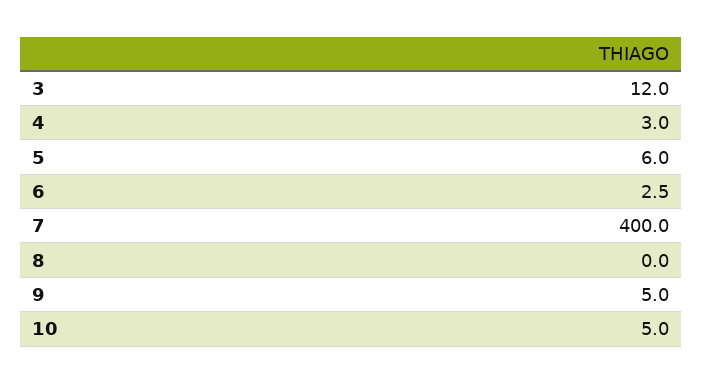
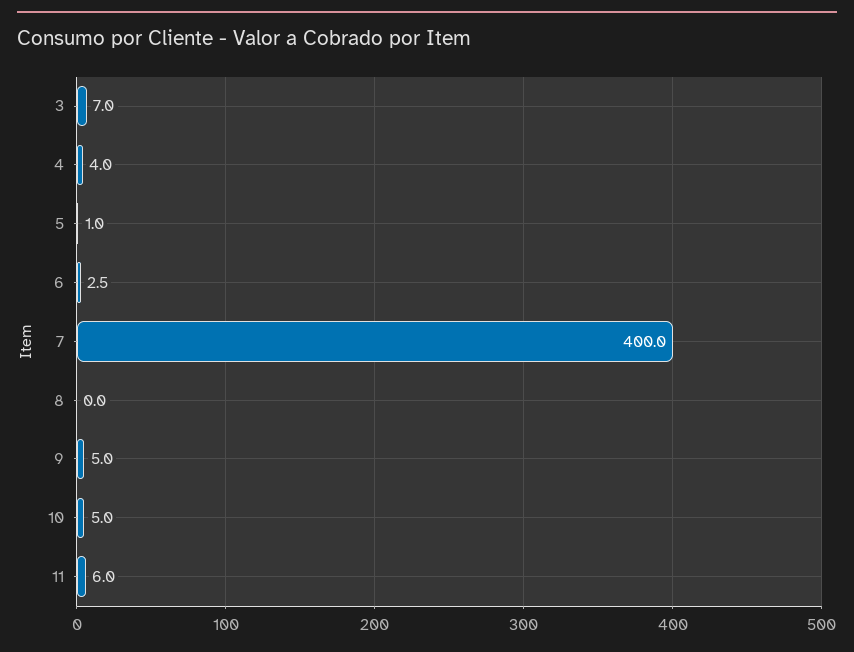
  {
-   "3": 12,
+   "3": 7,
-   "4": 3,
+   "4": 4,
-   "5": 6,
+   "5": 1,
    "6": 2.5,
    "7": 400,
    "8": 0,
    "9": 5,
-   "10": 5
+   "10": 5,
+   "11": 6
  }

